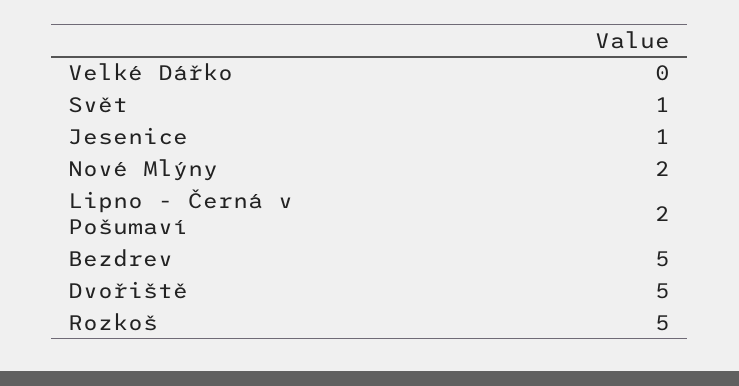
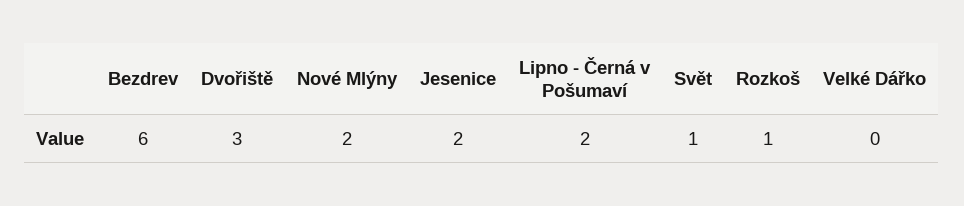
  {
    "Velké Dářko": 0,
    "Svět": 1,
-   "Jesenice": 1,
+   "Jesenice": 2,
    "Nové Mlýny": 2,
    "Lipno - Černá v Pošumaví": 2,
-   "Bezdrev": 5,
+   "Bezdrev": 6,
-   "Dvořiště": 5,
+   "Dvořiště": 3,
-   "Rozkoš": 5
+   "Rozkoš": 1
  }

